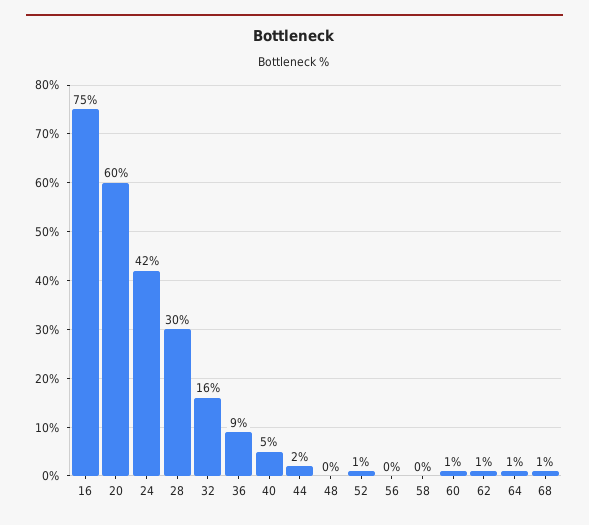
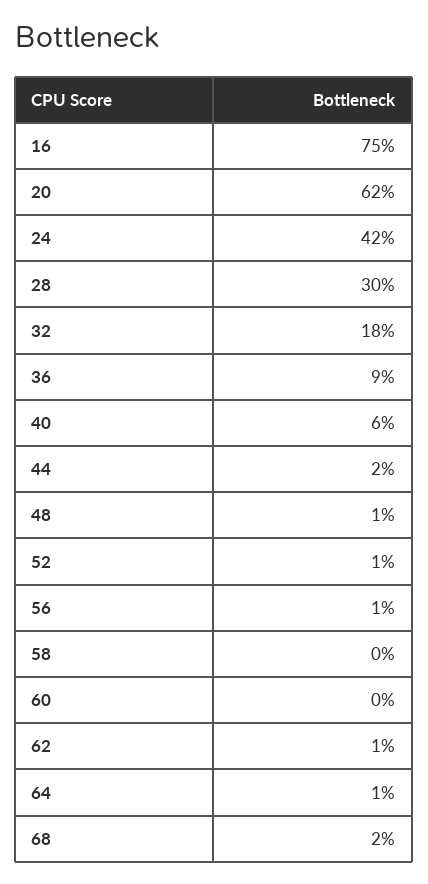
  {
    "16": 75,
-   "20": 60,
+   "20": 62,
    "24": 42,
    "28": 30,
-   "32": 16,
+   "32": 18,
    "36": 9,
-   "40": 5,
+   "40": 6,
    "44": 2,
-   "48": 0,
+   "48": 1,
    "52": 1,
-   "56": 0,
+   "56": 1,
    "58": 0,
-   "60": 1,
+   "60": 0,
    "62": 1,
    "64": 1,
-   "68": 1
+   "68": 2
  }

